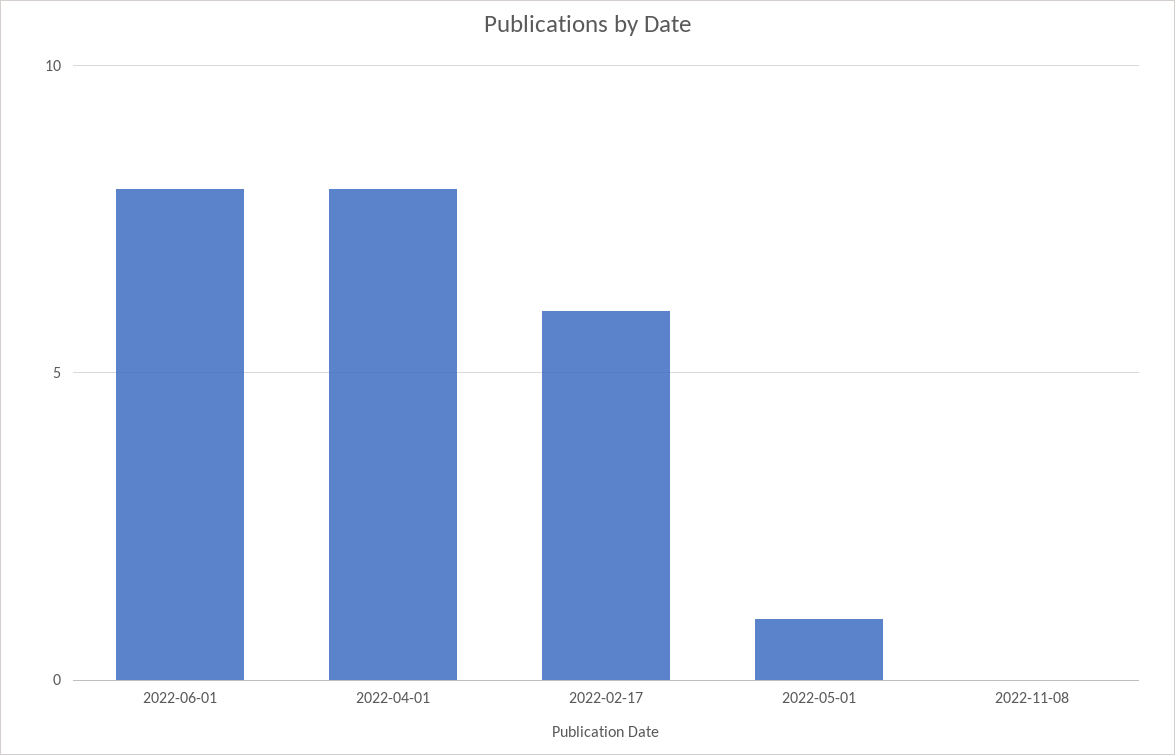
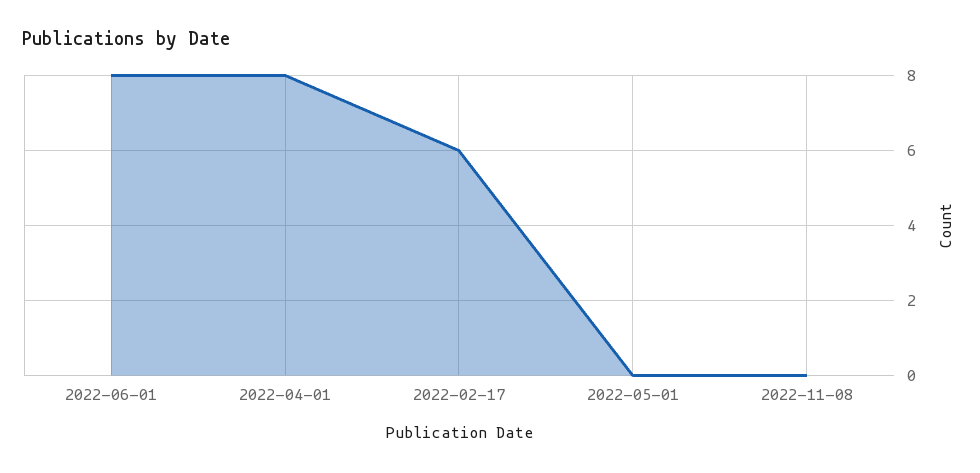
  {
    "2022-06-01": 8,
    "2022-04-01": 8,
    "2022-02-17": 6,
-   "2022-05-01": 1,
+   "2022-05-01": 0,
    "2022-11-08": 0
  }

